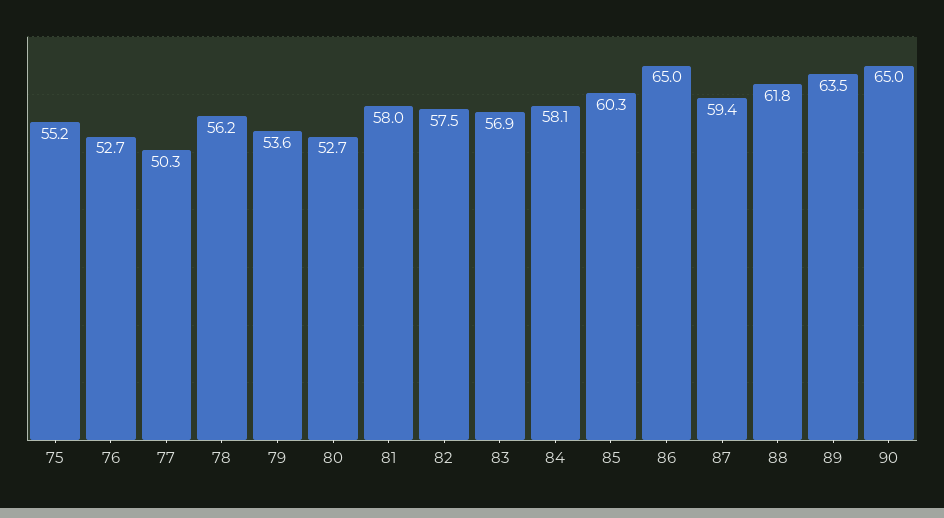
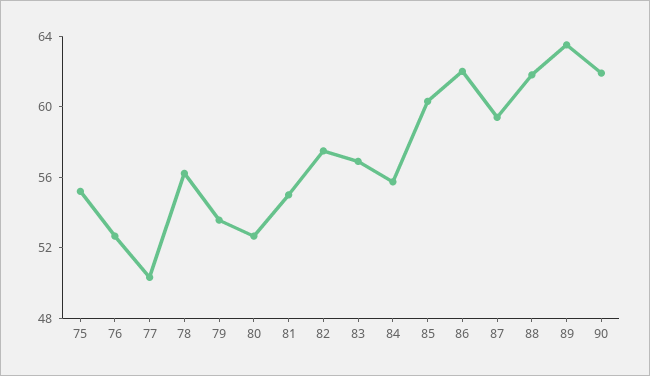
  {
    "75": 55.2,
    "76": 52.7,
    "77": 50.3,
    "78": 56.2,
    "79": 53.6,
    "80": 52.7,
-   "81": 58,
+   "81": 55,
    "82": 57.5,
    "83": 56.9,
-   "84": 58.1,
+   "84": 56,
    "85": 60.3,
-   "86": 65,
+   "86": 62,
    "87": 59.4,
    "88": 61.8,
    "89": 63.5,
-   "90": 65
+   "90": 62
  }

